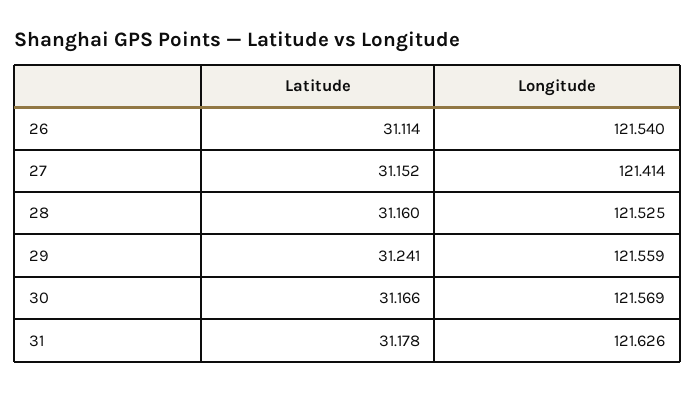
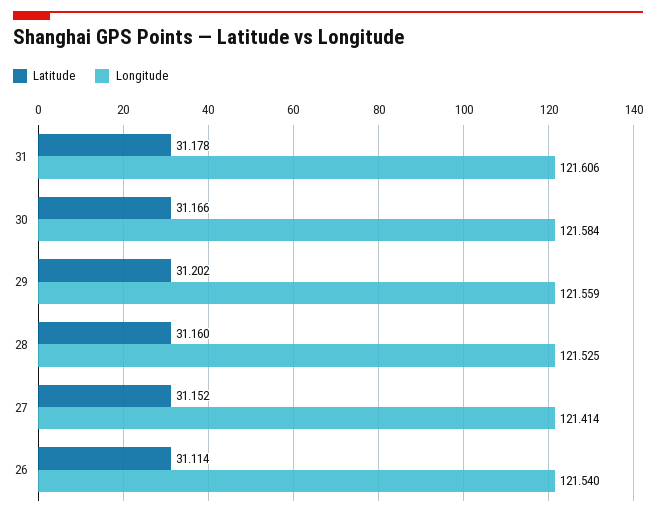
  {
    "Latitude": {
      "26": 31.114,
      "27": 31.152,
      "28": 31.16,
-     "29": 31.241,
+     "29": 31.202,
      "30": 31.166,
      "31": 31.178
    },
    "Longitude": {
      "26": 121.54,
      "27": 121.414,
      "28": 121.525,
      "29": 121.559,
-     "30": 121.569,
+     "30": 121.584,
-     "31": 121.626
+     "31": 121.606
    }
  }

